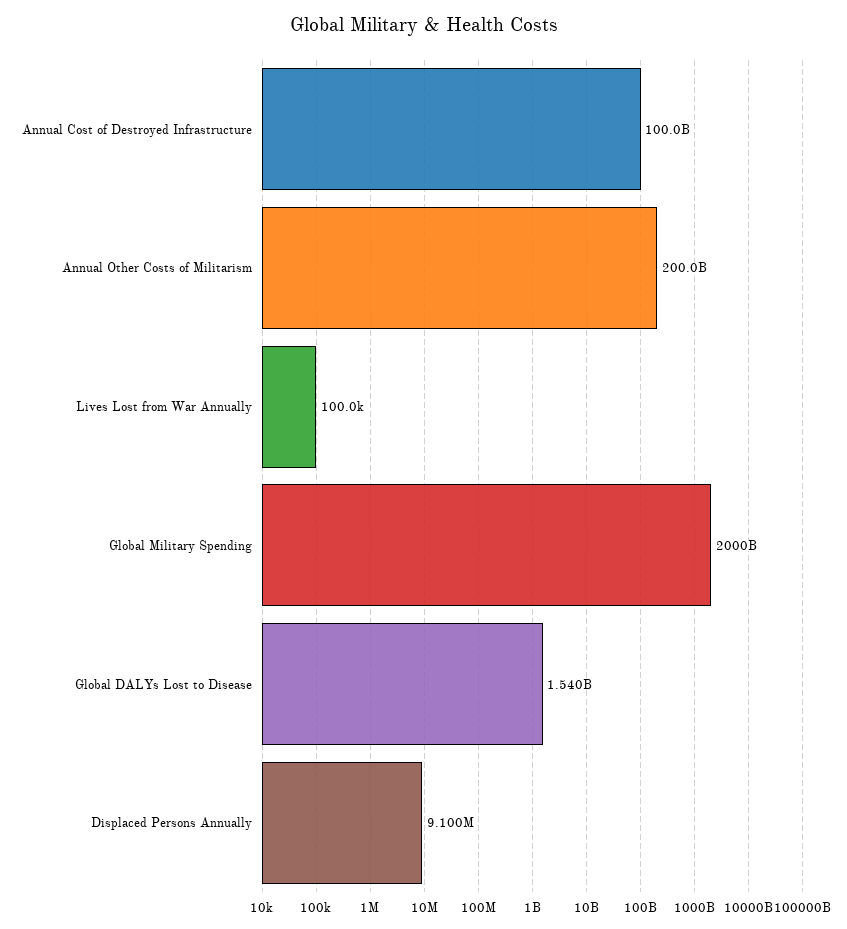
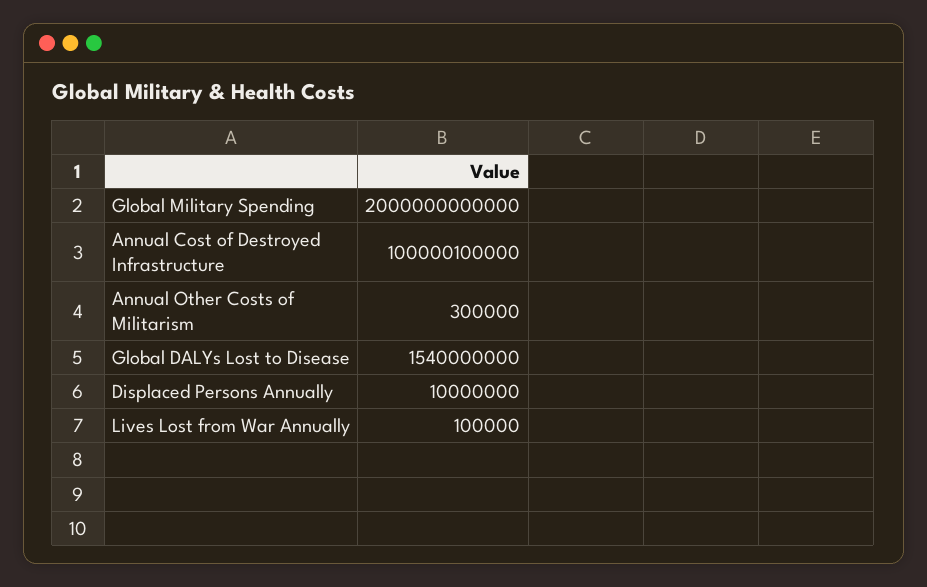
  {
    "Annual Cost of Destroyed Infrastructure": 100000100000,
-   "Annual Other Costs of Militarism": 200000000000,
+   "Annual Other Costs of Militarism": 300000,
    "Lives Lost from War Annually": 100000,
    "Global Military Spending": 2000000000000,
    "Global DALYs Lost to Disease": 1540000000,
-   "Displaced Persons Annually": 9100000
+   "Displaced Persons Annually": 10000000
  }

